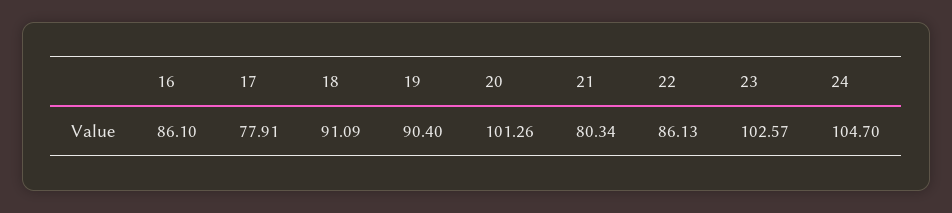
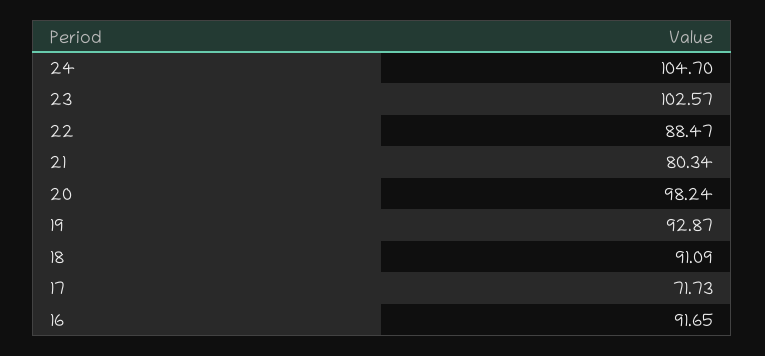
  {
-   "16": 86.1,
+   "16": 91.65,
-   "17": 77.91,
+   "17": 71.73,
    "18": 91.09,
-   "19": 90.4,
+   "19": 92.87,
-   "20": 101.26,
+   "20": 98.24,
    "21": 80.34,
-   "22": 86.13,
+   "22": 88.47,
    "23": 102.57,
    "24": 104.7
  }

